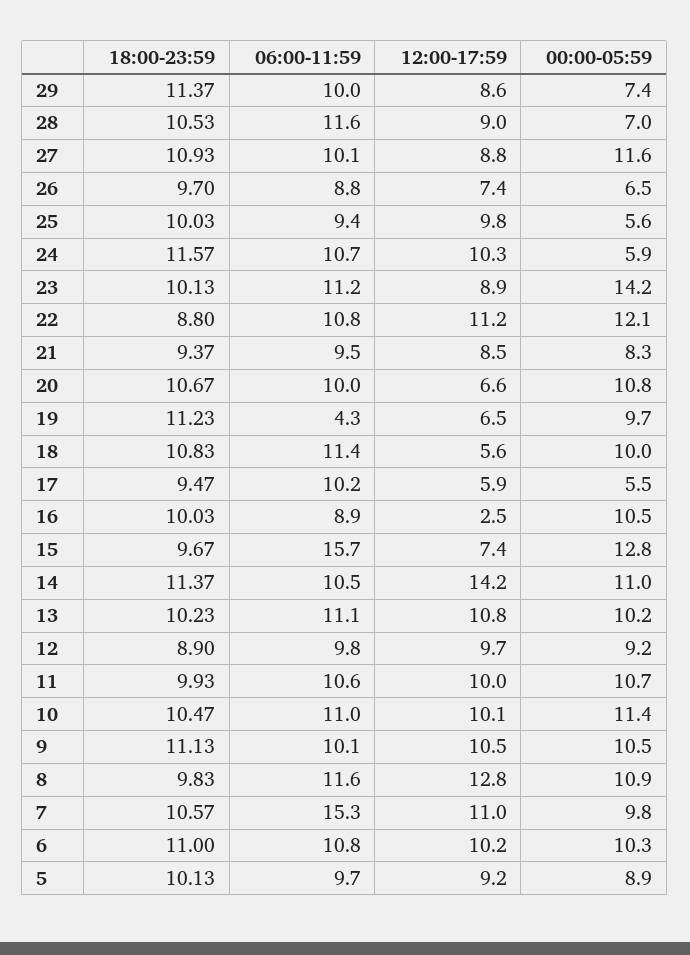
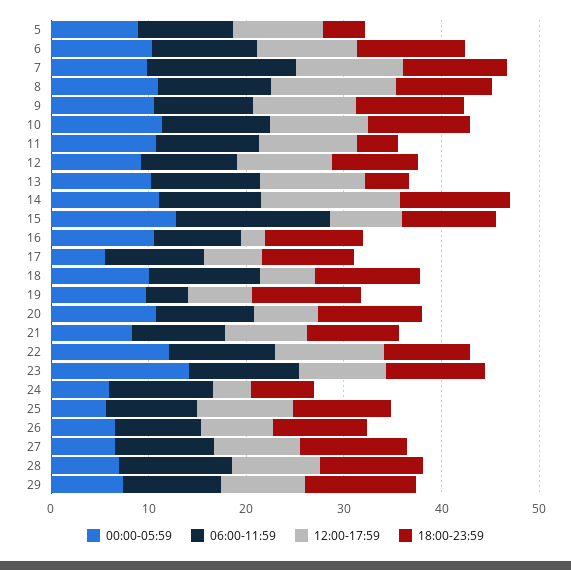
  {
    "18:00-23:59": {
      "29": 11.37,
      "28": 10.53,
      "27": 10.93,
      "26": 9.7,
      "25": 10.03,
-     "24": 11.57,
+     "24": 6,
      "23": 10.13,
      "22": 8.8,
      "21": 9.37,
      "20": 10.67,
      "19": 11.23,
      "18": 10.83,
      "17": 9.47,
      "16": 10.03,
      "15": 9.67,
      "14": 11.37,
-     "13": 10.23,
+     "13": 4,
      "12": 8.9,
-     "11": 9.93,
+     "11": 4,
      "10": 10.47,
      "9": 11.13,
      "8": 9.83,
      "7": 10.57,
      "6": 11,
-     "5": 10.13
+     "5": 4
    },
    "06:00-11:59": {
      "29": 10,
      "28": 11.6,
      "27": 10.1,
      "26": 8.8,
      "25": 9.4,
      "24": 10.7,
      "23": 11.2,
      "22": 10.8,
      "21": 9.5,
      "20": 10,
      "19": 4.3,
      "18": 11.4,
      "17": 10.2,
      "16": 8.9,
      "15": 15.7,
      "14": 10.5,
      "13": 11.1,
      "12": 9.8,
      "11": 10.6,
      "10": 11,
      "9": 10.1,
      "8": 11.6,
      "7": 15.3,
      "6": 10.8,
      "5": 9.7
    },
    "12:00-17:59": {
      "29": 8.6,
      "28": 9,
      "27": 8.8,
      "26": 7.4,
      "25": 9.8,
-     "24": 10.3,
+     "24": 4,
      "23": 8.9,
      "22": 11.2,
      "21": 8.5,
      "20": 6.6,
      "19": 6.5,
      "18": 5.6,
      "17": 5.9,
      "16": 2.5,
      "15": 7.4,
      "14": 14.2,
      "13": 10.8,
      "12": 9.7,
      "11": 10,
      "10": 10.1,
      "9": 10.5,
      "8": 12.8,
      "7": 11,
      "6": 10.2,
      "5": 9.2
    },
    "00:00-05:59": {
      "29": 7.4,
      "28": 7,
-     "27": 11.6,
+     "27": 6,
      "26": 6.5,
      "25": 5.6,
      "24": 5.9,
      "23": 14.2,
      "22": 12.1,
      "21": 8.3,
      "20": 10.8,
      "19": 9.7,
      "18": 10,
      "17": 5.5,
      "16": 10.5,
      "15": 12.8,
      "14": 11,
      "13": 10.2,
      "12": 9.2,
      "11": 10.7,
      "10": 11.4,
      "9": 10.5,
      "8": 10.9,
      "7": 9.8,
      "6": 10.3,
      "5": 8.9
    }
  }

